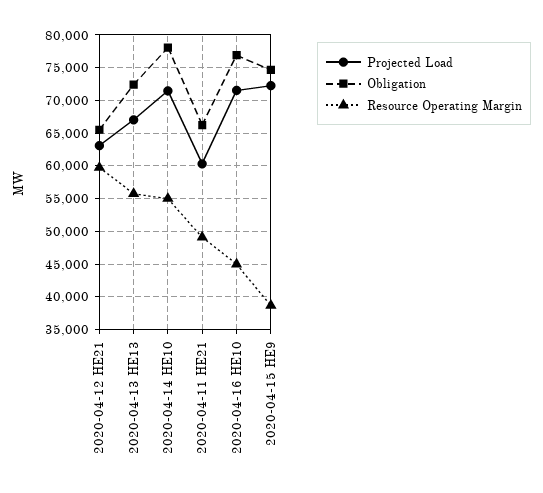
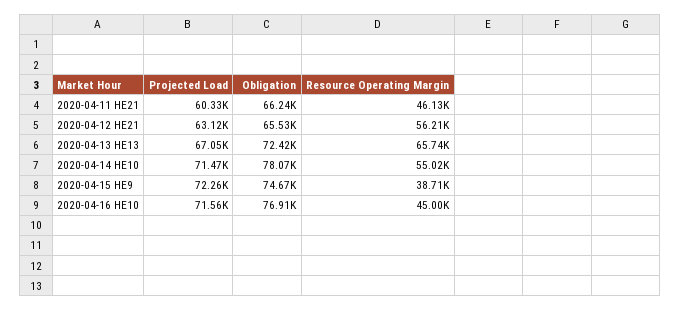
  {
    "Projected Load": {
      "2020-04-12 HE21": 63120,
      "2020-04-13 HE13": 67050,
      "2020-04-14 HE10": 71470,
      "2020-04-11 HE21": 60330,
      "2020-04-16 HE10": 71560,
      "2020-04-15 HE9": 72260
    },
    "Obligation": {
      "2020-04-12 HE21": 65530,
      "2020-04-13 HE13": 72420,
      "2020-04-14 HE10": 78070,
      "2020-04-11 HE21": 66240,
      "2020-04-16 HE10": 76910,
      "2020-04-15 HE9": 74670
    },
    "Resource Operating Margin": {
-     "2020-04-12 HE21": 60000,
+     "2020-04-12 HE21": 56210,
-     "2020-04-13 HE13": 56000,
+     "2020-04-13 HE13": 65740,
      "2020-04-14 HE10": 55020,
-     "2020-04-11 HE21": 49000,
+     "2020-04-11 HE21": 46130,
      "2020-04-16 HE10": 45000,
      "2020-04-15 HE9": 38710
    }
  }

